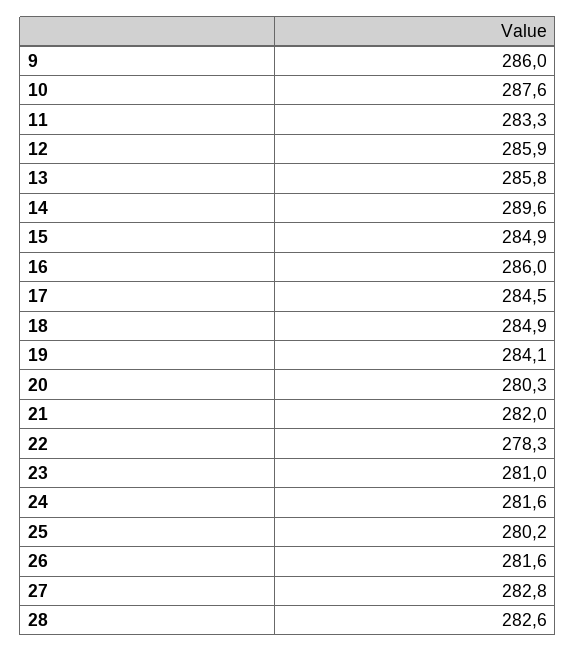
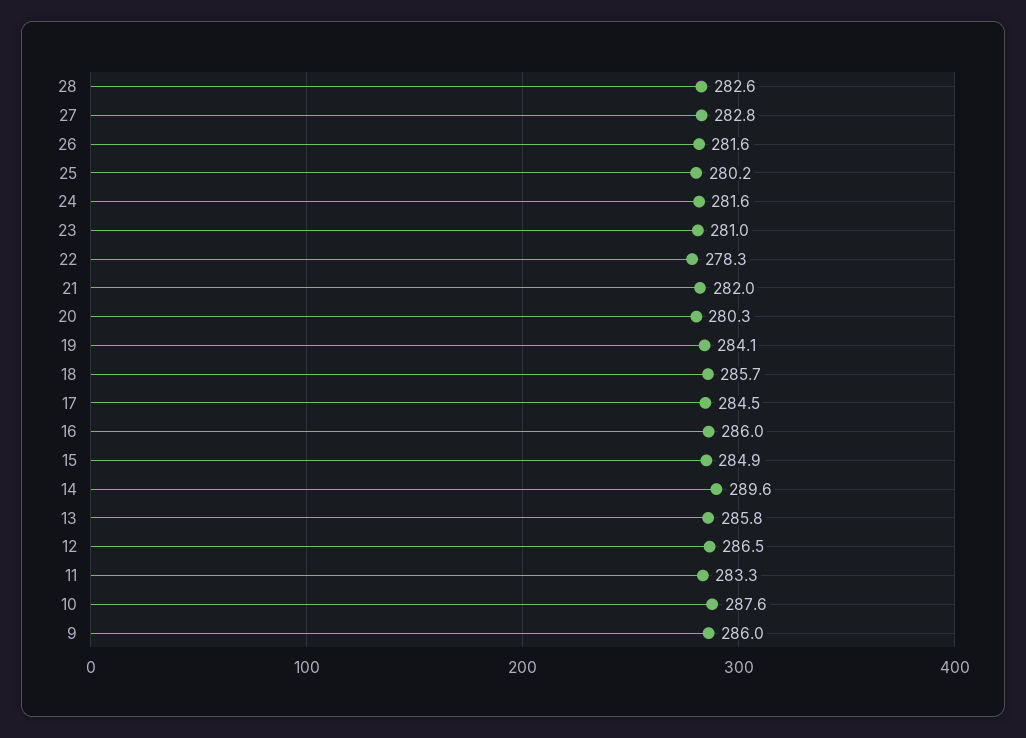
  {
    "9": 286,
    "10": 287.6,
    "11": 283.3,
-   "12": 285.9,
+   "12": 286.5,
    "13": 285.8,
    "14": 289.6,
    "15": 284.9,
    "16": 286,
    "17": 284.5,
-   "18": 284.9,
+   "18": 285.7,
    "19": 284.1,
    "20": 280.3,
    "21": 282,
    "22": 278.3,
    "23": 281,
    "24": 281.6,
    "25": 280.2,
    "26": 281.6,
    "27": 282.8,
    "28": 282.6
  }

